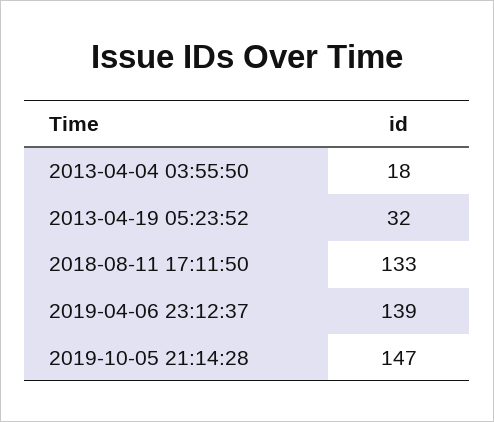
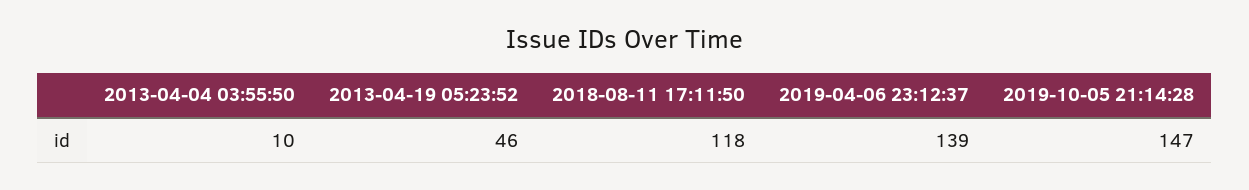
  {
-   "2013-04-04 03:55:50": 18,
+   "2013-04-04 03:55:50": 10,
-   "2013-04-19 05:23:52": 32,
+   "2013-04-19 05:23:52": 46,
-   "2018-08-11 17:11:50": 133,
+   "2018-08-11 17:11:50": 118,
    "2019-04-06 23:12:37": 139,
    "2019-10-05 21:14:28": 147
  }

